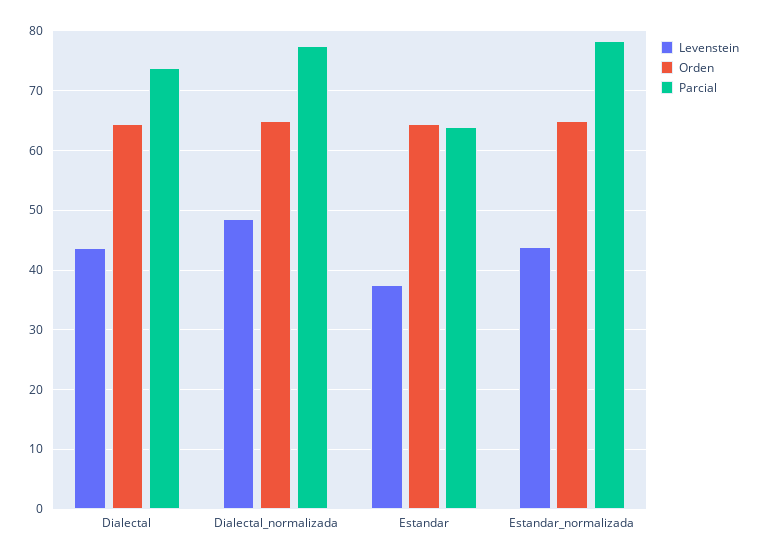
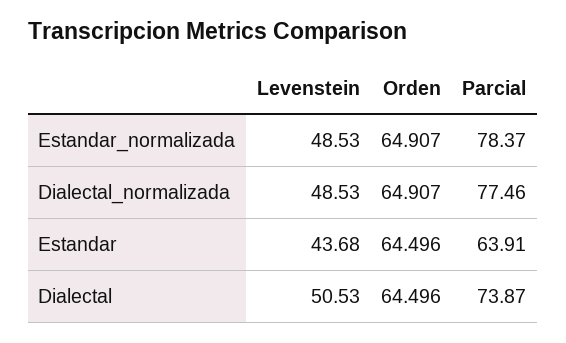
  {
    "Levenstein": {
-     "Dialectal": 44,
+     "Dialectal": 50.53,
      "Dialectal_normalizada": 48.53,
-     "Estandar": 38,
+     "Estandar": 43.68,
-     "Estandar_normalizada": 44
+     "Estandar_normalizada": 48.53
    },
    "Orden": {
      "Dialectal": 64.496,
      "Dialectal_normalizada": 64.907,
      "Estandar": 64.496,
      "Estandar_normalizada": 64.907
    },
    "Parcial": {
      "Dialectal": 73.87,
      "Dialectal_normalizada": 77.46,
      "Estandar": 63.91,
      "Estandar_normalizada": 78.37
    }
  }

